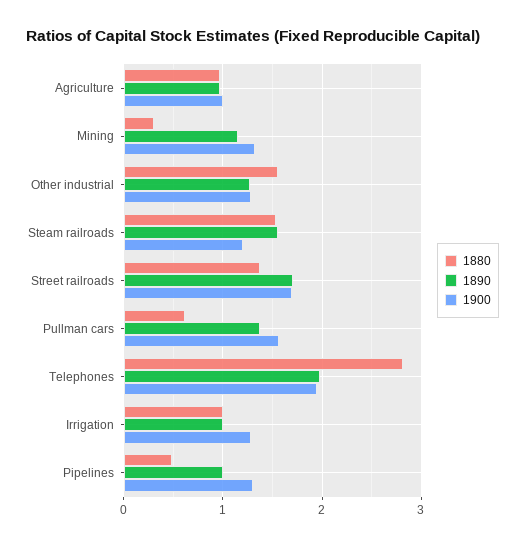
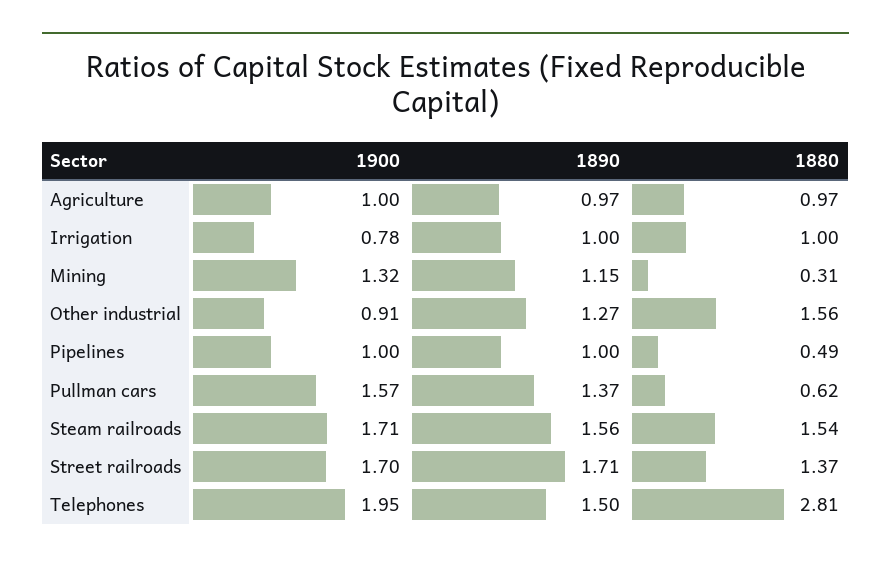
  {
    "1880": {
      "Agriculture": 0.97,
      "Mining": 0.31,
      "Other industrial": 1.56,
      "Steam railroads": 1.54,
      "Street railroads": 1.37,
      "Pullman cars": 0.62,
      "Telephones": 2.81,
      "Irrigation": 1,
      "Pipelines": 0.49
    },
    "1890": {
      "Agriculture": 0.97,
      "Mining": 1.15,
      "Other industrial": 1.27,
      "Steam railroads": 1.56,
      "Street railroads": 1.71,
      "Pullman cars": 1.37,
-     "Telephones": 2,
+     "Telephones": 1.5,
      "Irrigation": 1,
      "Pipelines": 1
    },
    "1900": {
      "Agriculture": 1,
      "Mining": 1.32,
-     "Other industrial": 1.3,
+     "Other industrial": 0.91,
-     "Steam railroads": 1.2,
+     "Steam railroads": 1.71,
      "Street railroads": 1.7,
      "Pullman cars": 1.57,
      "Telephones": 1.95,
-     "Irrigation": 1.3,
+     "Irrigation": 0.78,
-     "Pipelines": 1.3
+     "Pipelines": 1
    }
  }

